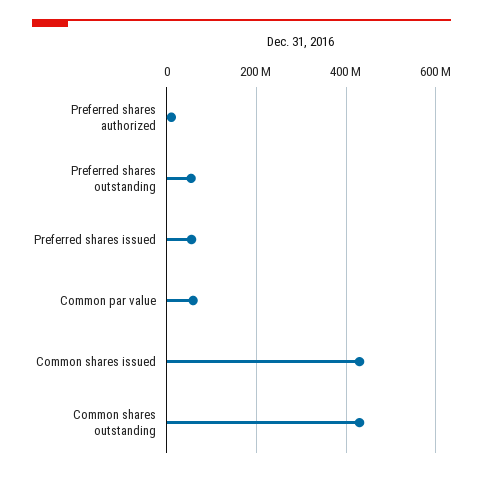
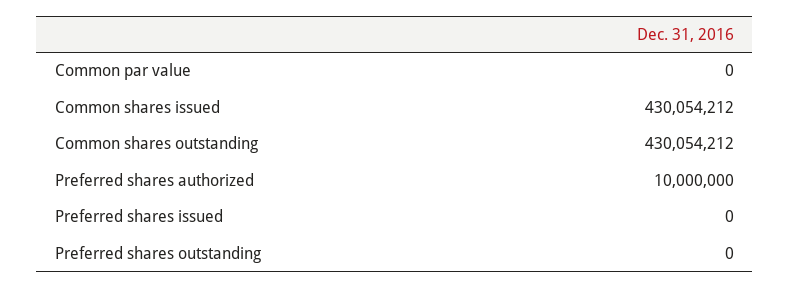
  {
    "Preferred shares authorized": 10000000,
-   "Preferred shares outstanding": 60000000,
+   "Preferred shares outstanding": 0,
-   "Preferred shares issued": 60000000,
+   "Preferred shares issued": 0,
-   "Common par value": 60000000,
+   "Common par value": 0,
    "Common shares issued": 430054212,
    "Common shares outstanding": 430054212
  }

